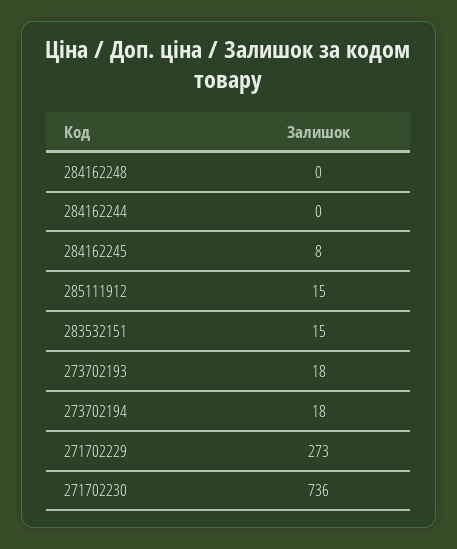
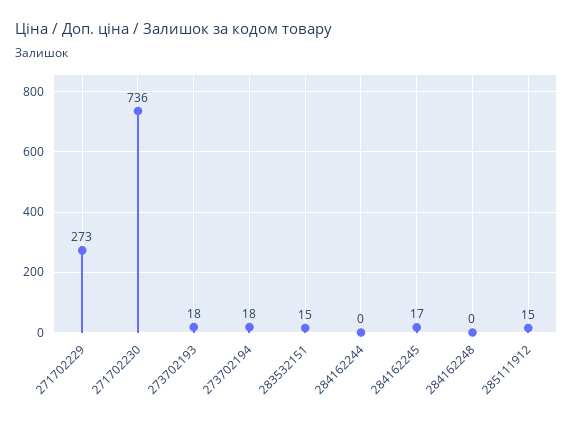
  {
    "284162248": 0,
    "284162244": 0,
-   "284162245": 8,
+   "284162245": 17,
    "285111912": 15,
    "283532151": 15,
    "273702193": 18,
    "273702194": 18,
    "271702229": 273,
    "271702230": 736
  }

